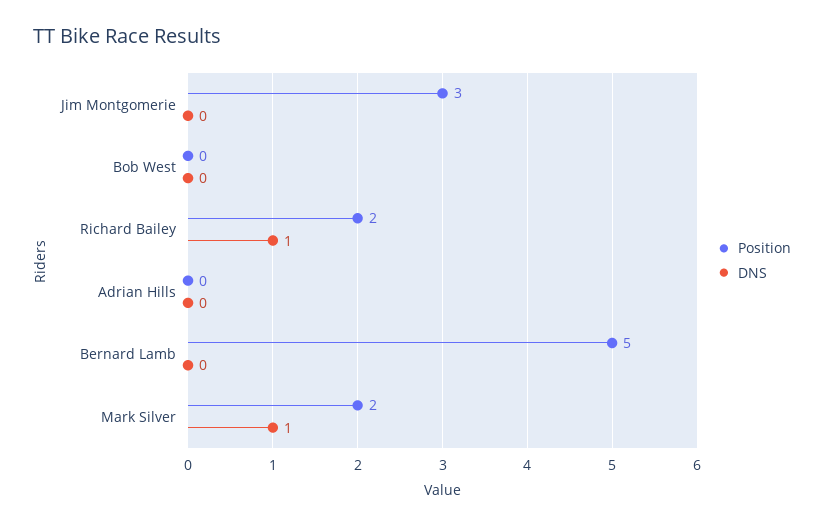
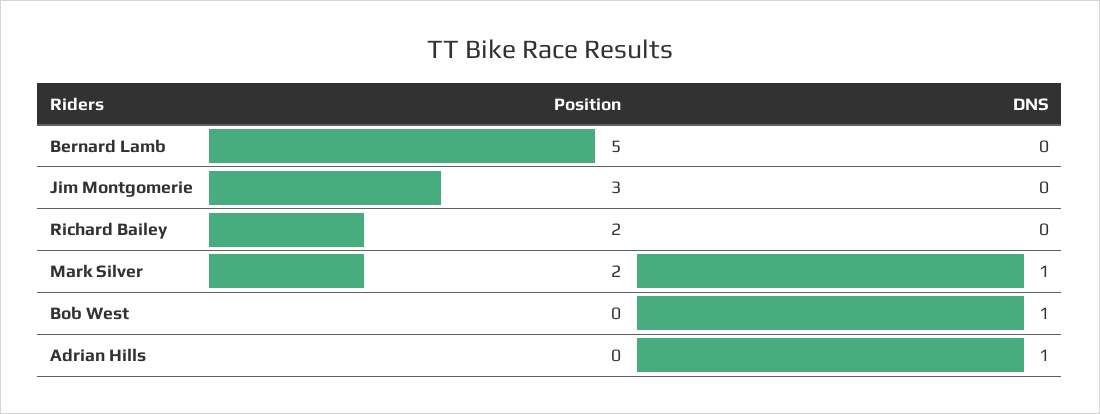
  {
    "Position": {
      "Jim Montgomerie": 3,
      "Bob West": 0,
      "Richard Bailey": 2,
      "Adrian Hills": 0,
      "Bernard Lamb": 5,
      "Mark Silver": 2
    },
    "DNS": {
      "Jim Montgomerie": 0,
-     "Bob West": 0,
+     "Bob West": 1,
-     "Richard Bailey": 1,
+     "Richard Bailey": 0,
-     "Adrian Hills": 0,
+     "Adrian Hills": 1,
      "Bernard Lamb": 0,
      "Mark Silver": 1
    }
  }

